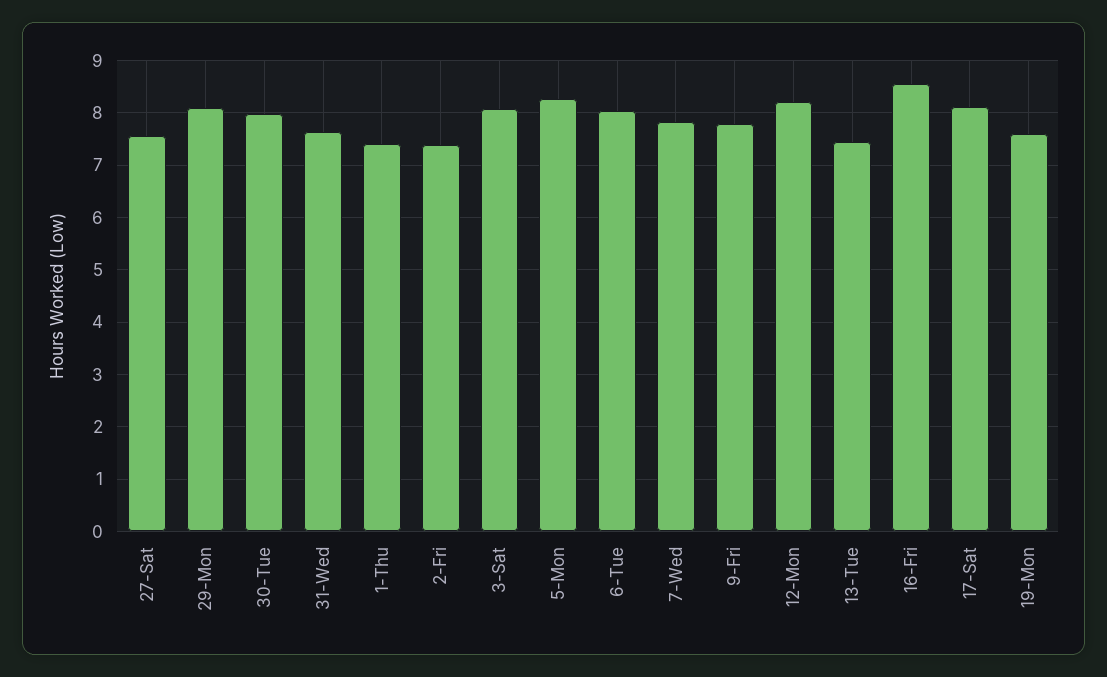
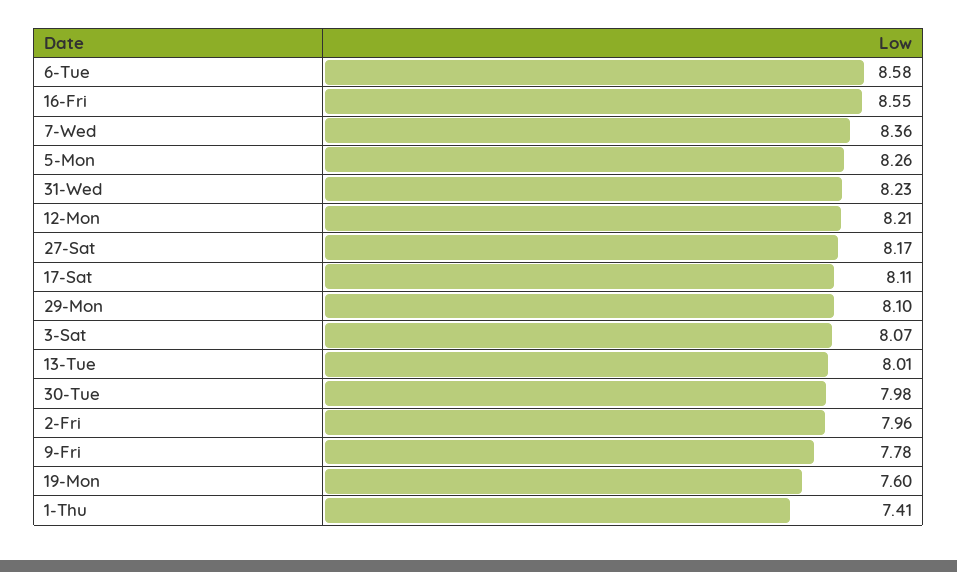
  {
-   "27-Sat": 7.6,
+   "27-Sat": 8.17,
    "29-Mon": 8.1,
    "30-Tue": 7.98,
-   "31-Wed": 7.6,
+   "31-Wed": 8.23,
    "1-Thu": 7.41,
-   "2-Fri": 7.4,
+   "2-Fri": 7.96,
    "3-Sat": 8.07,
    "5-Mon": 8.26,
-   "6-Tue": 8,
+   "6-Tue": 8.58,
-   "7-Wed": 7.8,
+   "7-Wed": 8.36,
    "9-Fri": 7.78,
    "12-Mon": 8.21,
-   "13-Tue": 7.4,
+   "13-Tue": 8.01,
    "16-Fri": 8.55,
    "17-Sat": 8.11,
    "19-Mon": 7.6
  }

